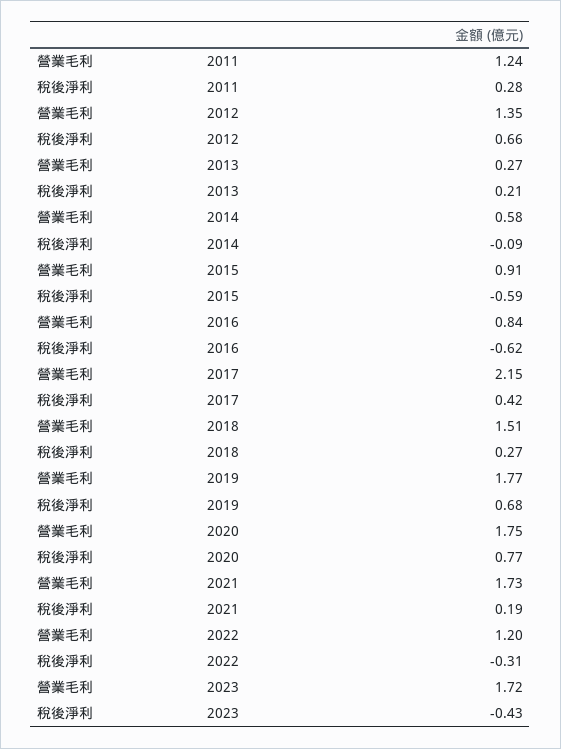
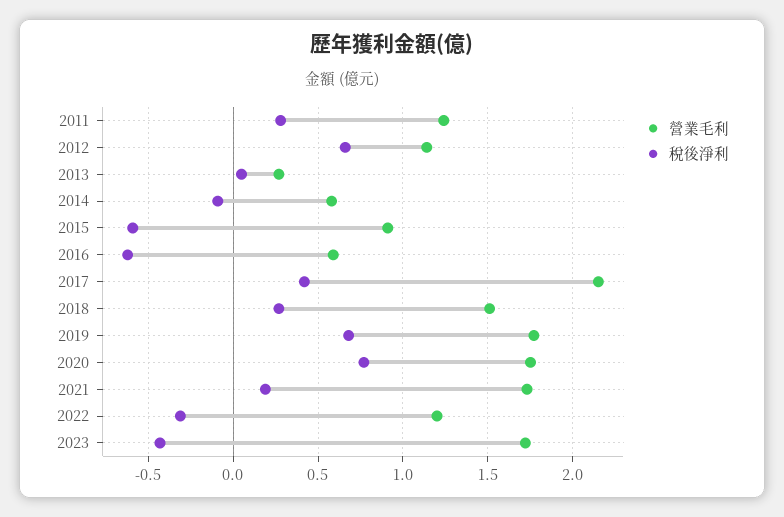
  {
    "營業毛利": {
      "2011": 1.24,
-     "2012": 1.35,
+     "2012": 1.15,
      "2013": 0.27,
      "2014": 0.58,
      "2015": 0.91,
-     "2016": 0.84,
+     "2016": 0.6,
      "2017": 2.15,
      "2018": 1.51,
      "2019": 1.77,
      "2020": 1.75,
      "2021": 1.73,
      "2022": 1.2,
      "2023": 1.72
    },
    "稅後淨利": {
      "2011": 0.28,
      "2012": 0.66,
-     "2013": 0.21,
+     "2013": 0.05,
      "2014": -0.09,
      "2015": -0.59,
      "2016": -0.62,
      "2017": 0.42,
      "2018": 0.27,
      "2019": 0.68,
      "2020": 0.77,
      "2021": 0.19,
      "2022": -0.31,
      "2023": -0.43
    }
  }

